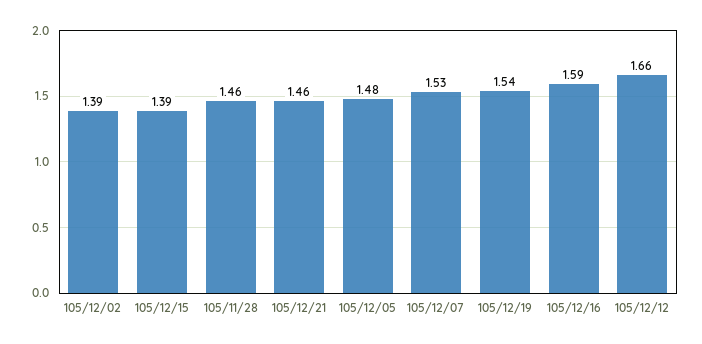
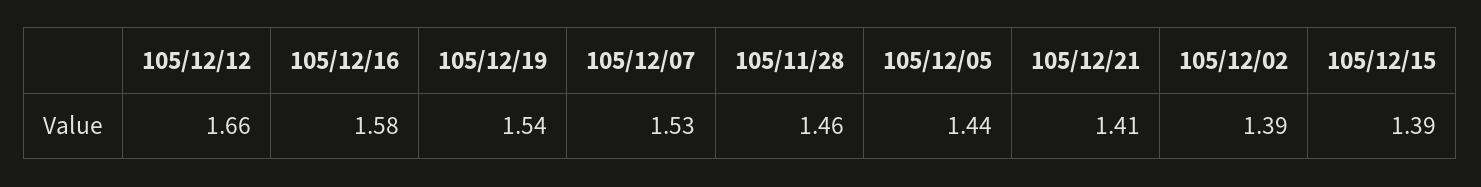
  {
    "105/12/02": 1.39,
    "105/12/15": 1.39,
    "105/11/28": 1.46,
-   "105/12/21": 1.46,
+   "105/12/21": 1.41,
-   "105/12/05": 1.48,
+   "105/12/05": 1.44,
    "105/12/07": 1.53,
    "105/12/19": 1.54,
-   "105/12/16": 1.59,
+   "105/12/16": 1.58,
    "105/12/12": 1.66
  }

